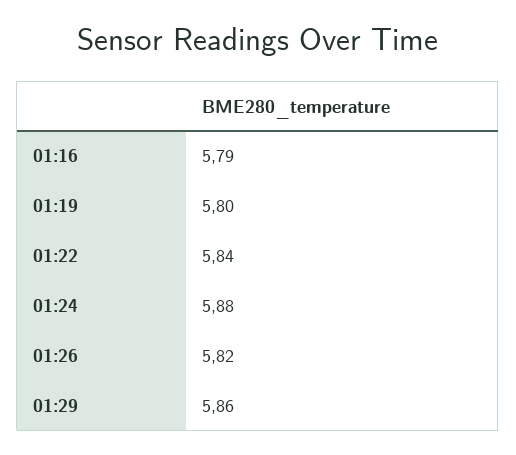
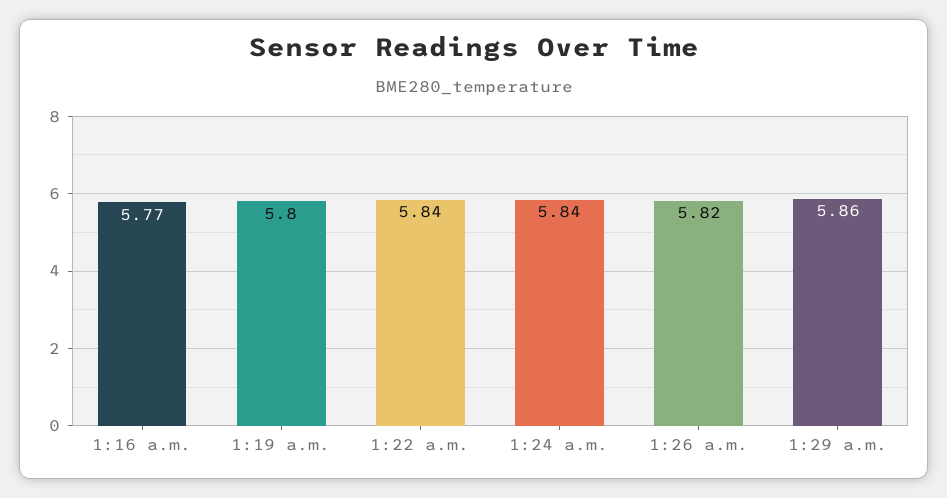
  {
-   "01:16": 5.79,
+   "01:16": 5.77,
    "01:19": 5.8,
    "01:22": 5.84,
-   "01:24": 5.88,
+   "01:24": 5.84,
    "01:26": 5.82,
    "01:29": 5.86
  }

